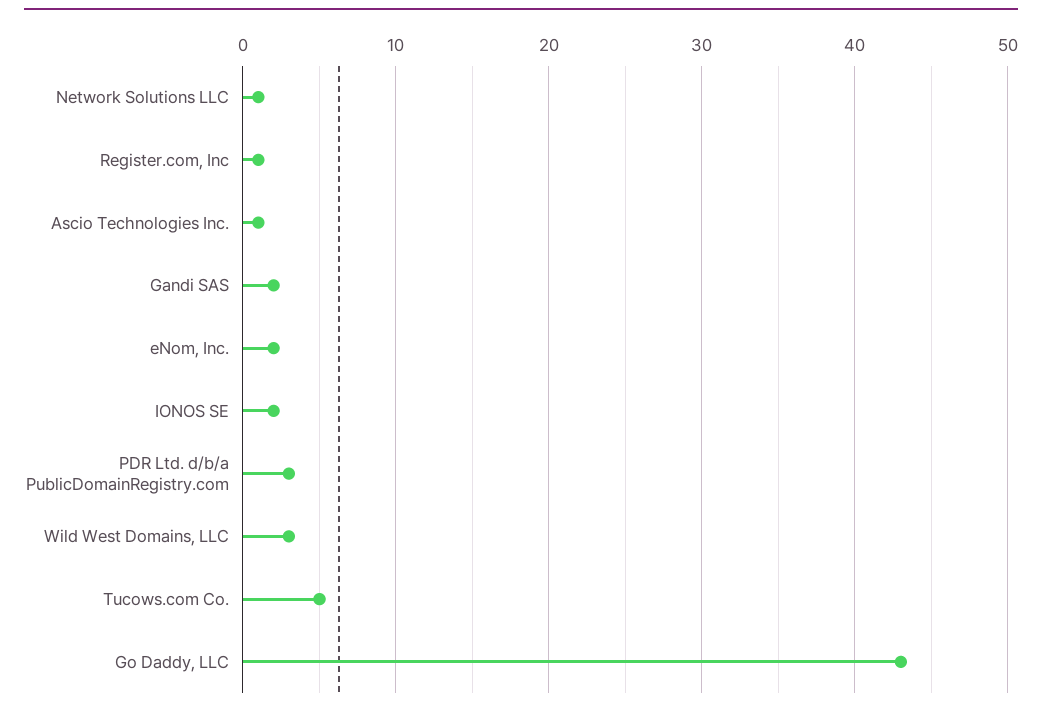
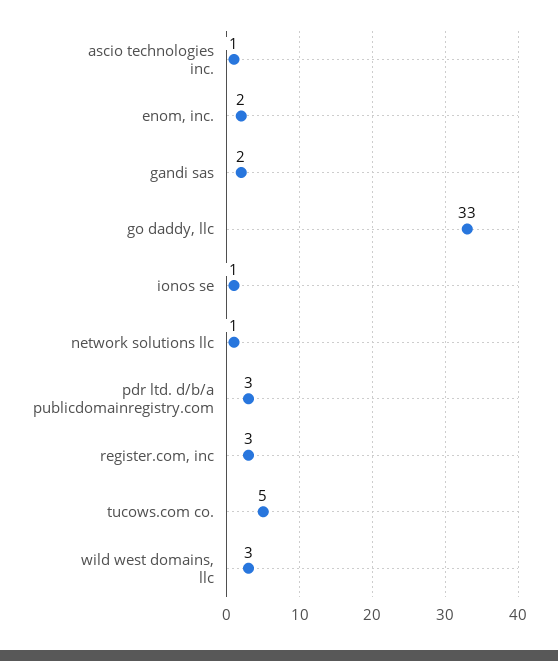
  {
    "Network Solutions LLC": 1,
-   "Register.com, Inc": 1,
+   "Register.com, Inc": 3,
    "Ascio Technologies Inc.": 1,
    "Gandi SAS": 2,
    "eNom, Inc.": 2,
-   "IONOS SE": 2,
+   "IONOS SE": 1,
    "PDR Ltd. d/b/a PublicDomainRegistry.com": 3,
    "Wild West Domains, LLC": 3,
    "Tucows.com Co.": 5,
-   "Go Daddy, LLC": 43
+   "Go Daddy, LLC": 33
  }

